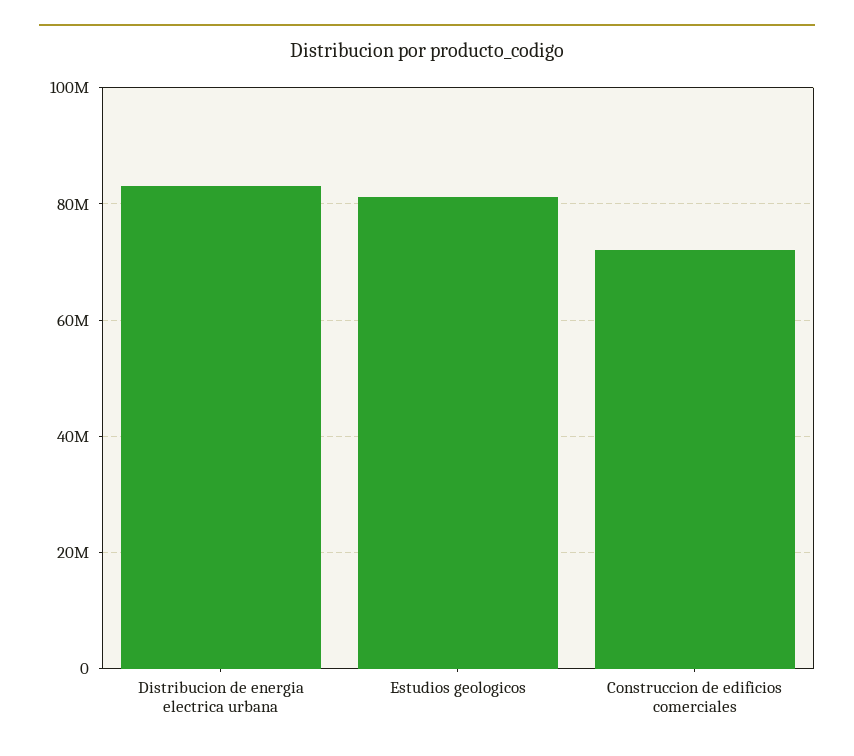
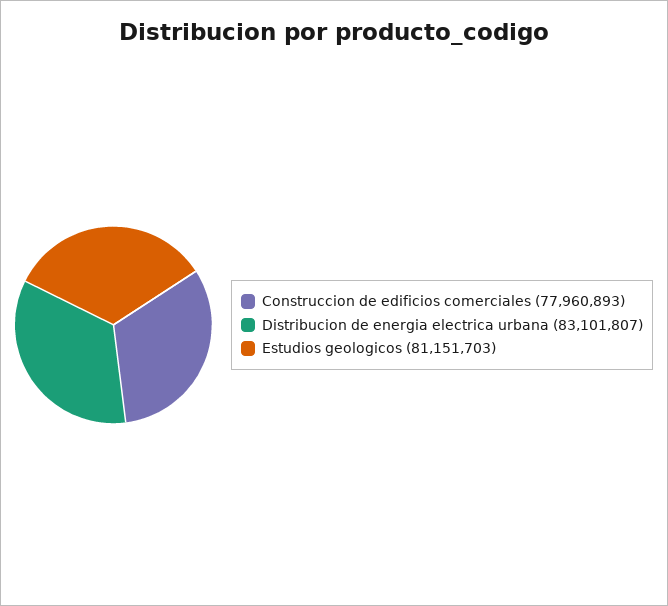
  {
    "Distribucion de energia electrica urbana": 83101807,
    "Estudios geologicos": 81151703,
-   "Construccion de edificios comerciales": 72000000
+   "Construccion de edificios comerciales": 77960893
  }

